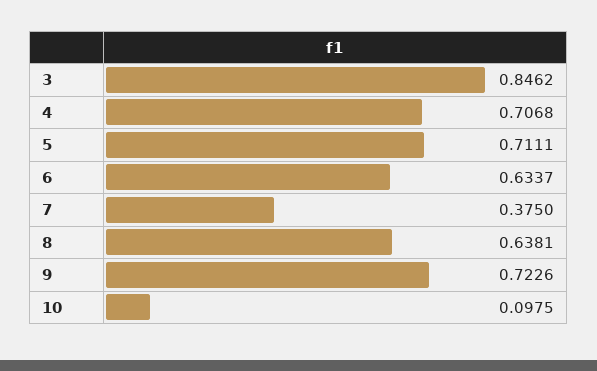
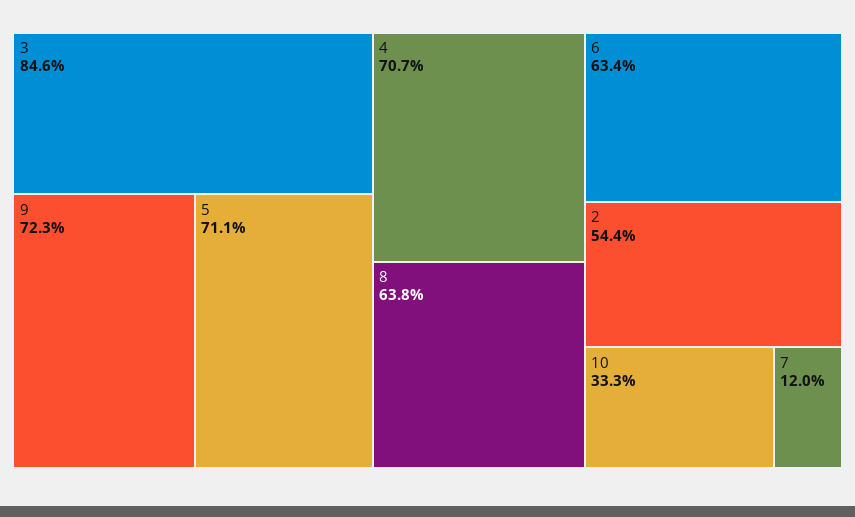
  {
    "3": 0.8462,
    "4": 0.7068,
    "5": 0.7111,
    "6": 0.6337,
-   "7": 0.375,
+   "7": 0.12,
    "8": 0.6381,
    "9": 0.7226,
-   "10": 0.0975
+   "10": 0.333,
+   "2": 0.544
  }

